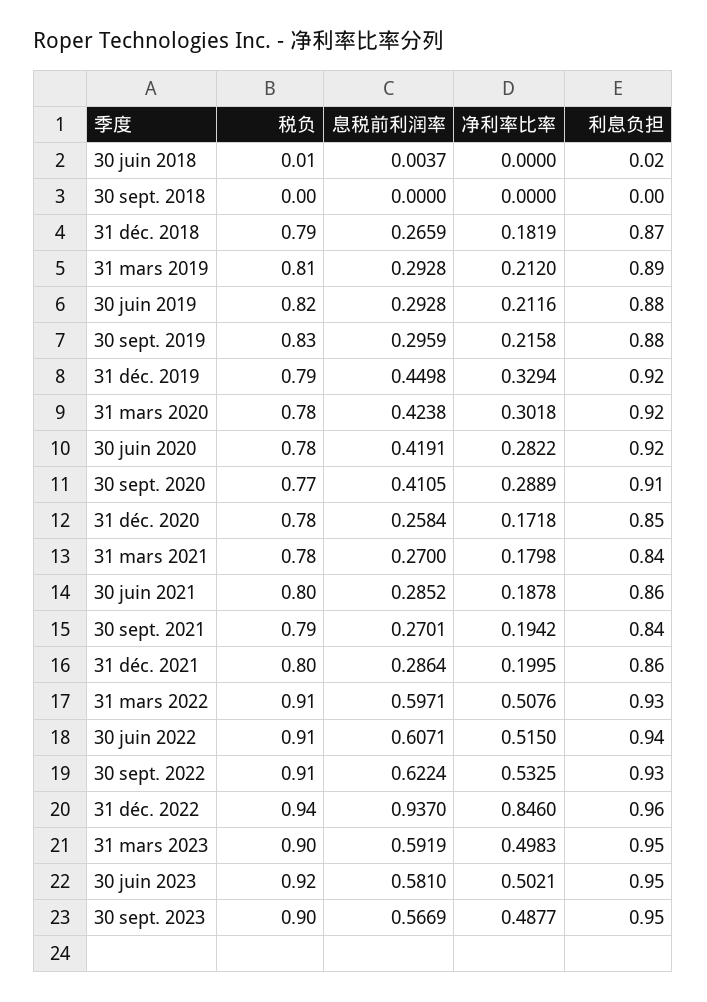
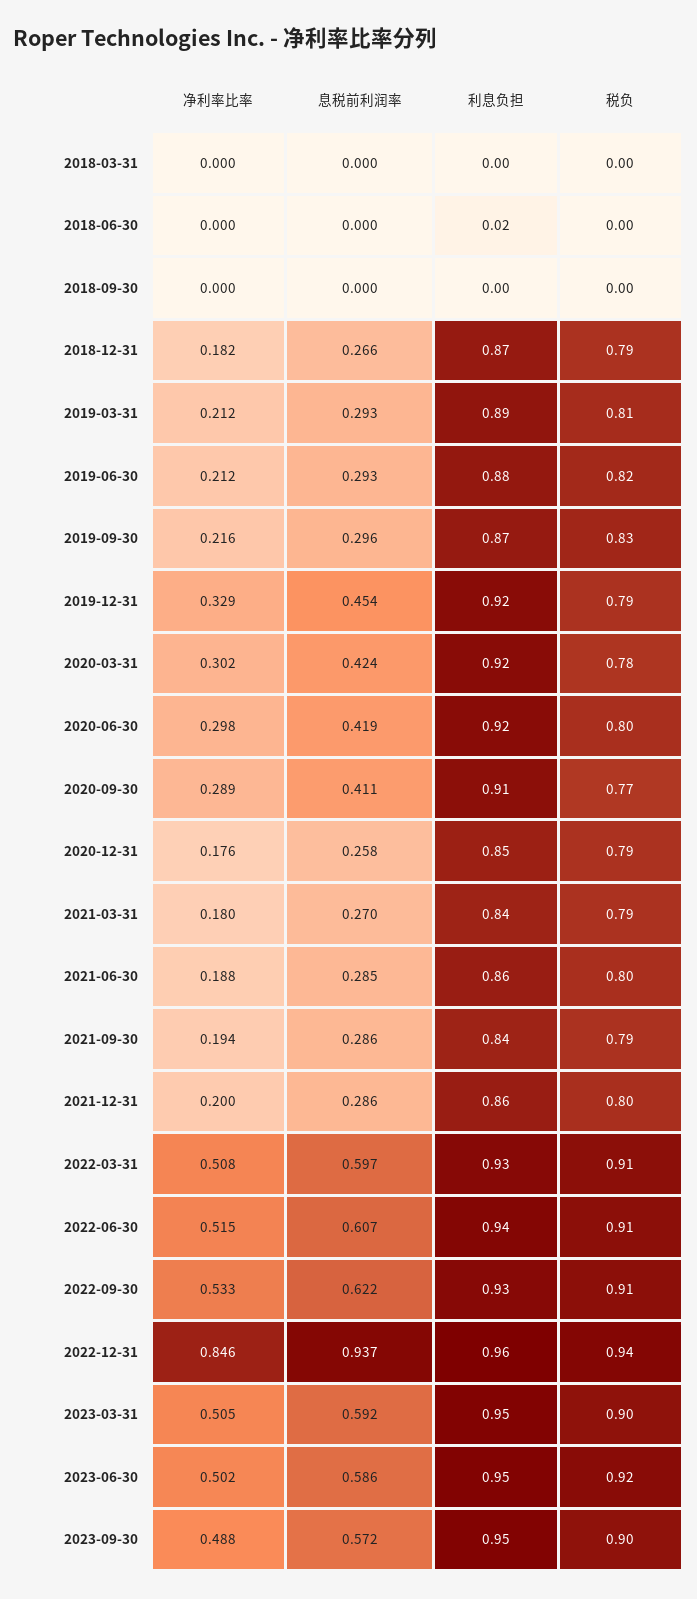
  {
    "税负": {
-     "30 juin 2018": 0.01,
+     "30 juin 2018": 0,
      "30 sept. 2018": 0,
      "31 déc. 2018": 0.79,
      "31 mars 2019": 0.81,
      "30 juin 2019": 0.82,
      "30 sept. 2019": 0.83,
      "31 déc. 2019": 0.79,
      "31 mars 2020": 0.78,
-     "30 juin 2020": 0.78,
+     "30 juin 2020": 0.8,
      "30 sept. 2020": 0.77,
-     "31 déc. 2020": 0.78,
+     "31 déc. 2020": 0.79,
-     "31 mars 2021": 0.78,
+     "31 mars 2021": 0.79,
      "30 juin 2021": 0.8,
      "30 sept. 2021": 0.79,
      "31 déc. 2021": 0.8,
      "31 mars 2022": 0.91,
      "30 juin 2022": 0.91,
      "30 sept. 2022": 0.91,
      "31 déc. 2022": 0.94,
      "31 mars 2023": 0.9,
      "30 juin 2023": 0.92,
-     "30 sept. 2023": 0.9
+     "30 sept. 2023": 0.9,
+     "2018-03-31": 0
    },
    "息税前利润率": {
-     "30 juin 2018": 0.0037,
+     "30 juin 2018": 0,
      "30 sept. 2018": 0,
      "31 déc. 2018": 0.2659,
      "31 mars 2019": 0.2928,
      "30 juin 2019": 0.2928,
      "30 sept. 2019": 0.2959,
-     "31 déc. 2019": 0.4498,
+     "31 déc. 2019": 0.454,
      "31 mars 2020": 0.4238,
      "30 juin 2020": 0.4191,
      "30 sept. 2020": 0.4105,
      "31 déc. 2020": 0.2584,
      "31 mars 2021": 0.27,
      "30 juin 2021": 0.2852,
-     "30 sept. 2021": 0.2701,
+     "30 sept. 2021": 0.286,
      "31 déc. 2021": 0.2864,
      "31 mars 2022": 0.5971,
      "30 juin 2022": 0.6071,
      "30 sept. 2022": 0.6224,
      "31 déc. 2022": 0.937,
      "31 mars 2023": 0.5919,
-     "30 juin 2023": 0.581,
+     "30 juin 2023": 0.586,
-     "30 sept. 2023": 0.5669
+     "30 sept. 2023": 0.572,
+     "2018-03-31": 0
    },
    "净利率比率": {
      "30 juin 2018": 0,
      "30 sept. 2018": 0,
      "31 déc. 2018": 0.1819,
      "31 mars 2019": 0.212,
      "30 juin 2019": 0.2116,
      "30 sept. 2019": 0.2158,
      "31 déc. 2019": 0.3294,
      "31 mars 2020": 0.3018,
-     "30 juin 2020": 0.2822,
+     "30 juin 2020": 0.298,
      "30 sept. 2020": 0.2889,
-     "31 déc. 2020": 0.1718,
+     "31 déc. 2020": 0.176,
      "31 mars 2021": 0.1798,
      "30 juin 2021": 0.1878,
      "30 sept. 2021": 0.1942,
      "31 déc. 2021": 0.1995,
      "31 mars 2022": 0.5076,
      "30 juin 2022": 0.515,
      "30 sept. 2022": 0.5325,
      "31 déc. 2022": 0.846,
-     "31 mars 2023": 0.4983,
+     "31 mars 2023": 0.505,
      "30 juin 2023": 0.5021,
-     "30 sept. 2023": 0.4877
+     "30 sept. 2023": 0.4877,
+     "2018-03-31": 0
    },
    "利息负担": {
      "30 juin 2018": 0.02,
      "30 sept. 2018": 0,
      "31 déc. 2018": 0.87,
      "31 mars 2019": 0.89,
      "30 juin 2019": 0.88,
-     "30 sept. 2019": 0.88,
+     "30 sept. 2019": 0.87,
      "31 déc. 2019": 0.92,
      "31 mars 2020": 0.92,
      "30 juin 2020": 0.92,
      "30 sept. 2020": 0.91,
      "31 déc. 2020": 0.85,
      "31 mars 2021": 0.84,
      "30 juin 2021": 0.86,
      "30 sept. 2021": 0.84,
      "31 déc. 2021": 0.86,
      "31 mars 2022": 0.93,
      "30 juin 2022": 0.94,
      "30 sept. 2022": 0.93,
      "31 déc. 2022": 0.96,
      "31 mars 2023": 0.95,
      "30 juin 2023": 0.95,
-     "30 sept. 2023": 0.95
+     "30 sept. 2023": 0.95,
+     "2018-03-31": 0
    }
  }

